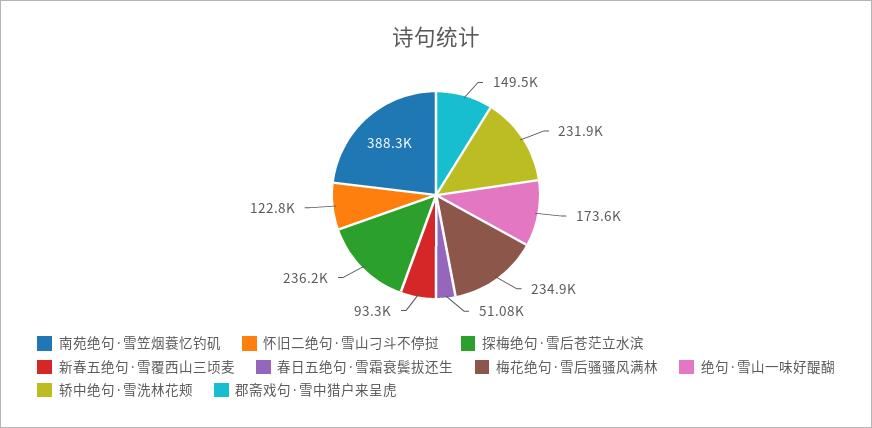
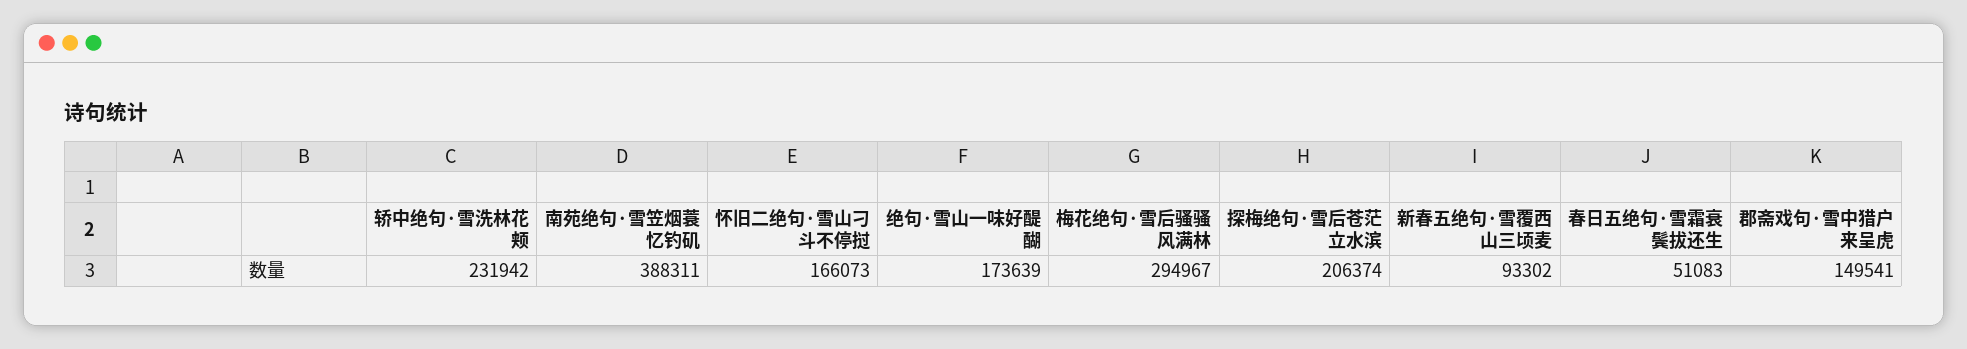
  {
    "南苑绝句·雪笠烟蓑忆钓矶": 388311,
-   "怀旧二绝句·雪山刁斗不停挝": 122800,
+   "怀旧二绝句·雪山刁斗不停挝": 166073,
-   "探梅绝句·雪后苍茫立水滨": 236200,
+   "探梅绝句·雪后苍茫立水滨": 206374,
    "新春五绝句·雪覆西山三顷麦": 93302,
    "春日五绝句·雪霜衰鬓拔还生": 51083,
-   "梅花绝句·雪后骚骚风满林": 234900,
+   "梅花绝句·雪后骚骚风满林": 294967,
    "绝句·雪山一味好醍醐": 173639,
    "轿中绝句·雪洗林花颊": 231942,
    "郡斋戏句·雪中猎户来呈虎": 149541
  }

